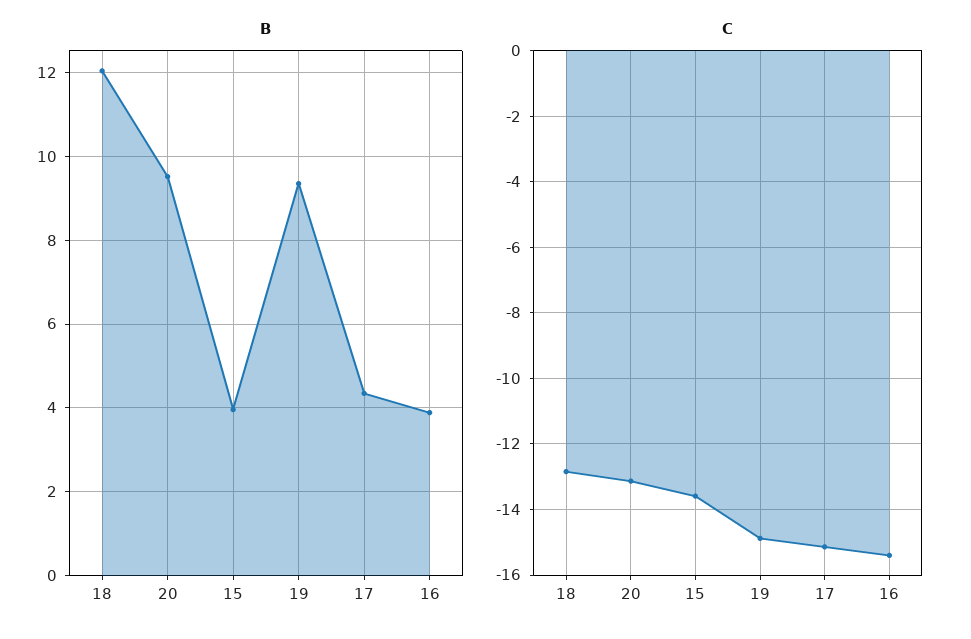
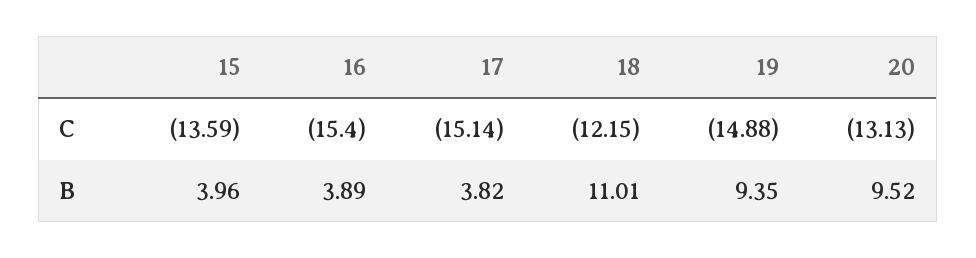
  {
    "B": {
-     "18": 12,
+     "18": 11.01,
      "20": 9.52,
      "15": 3.96,
      "19": 9.35,
-     "17": 4.4,
+     "17": 3.82,
      "16": 3.89
    },
    "C": {
-     "18": -12.8,
+     "18": -12.15,
      "20": -13.13,
      "15": -13.59,
      "19": -14.88,
      "17": -15.14,
      "16": -15.4
    }
  }

